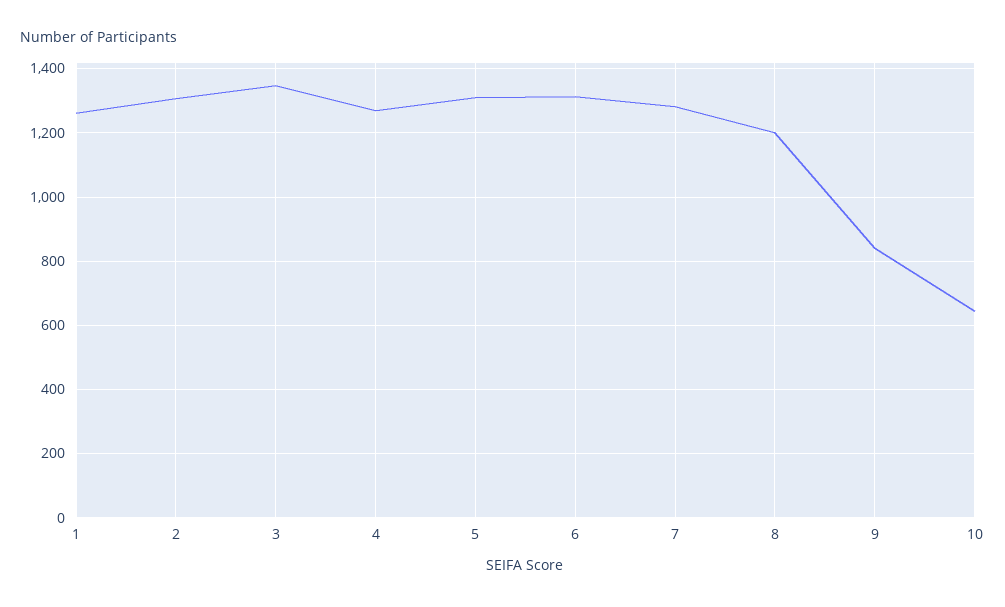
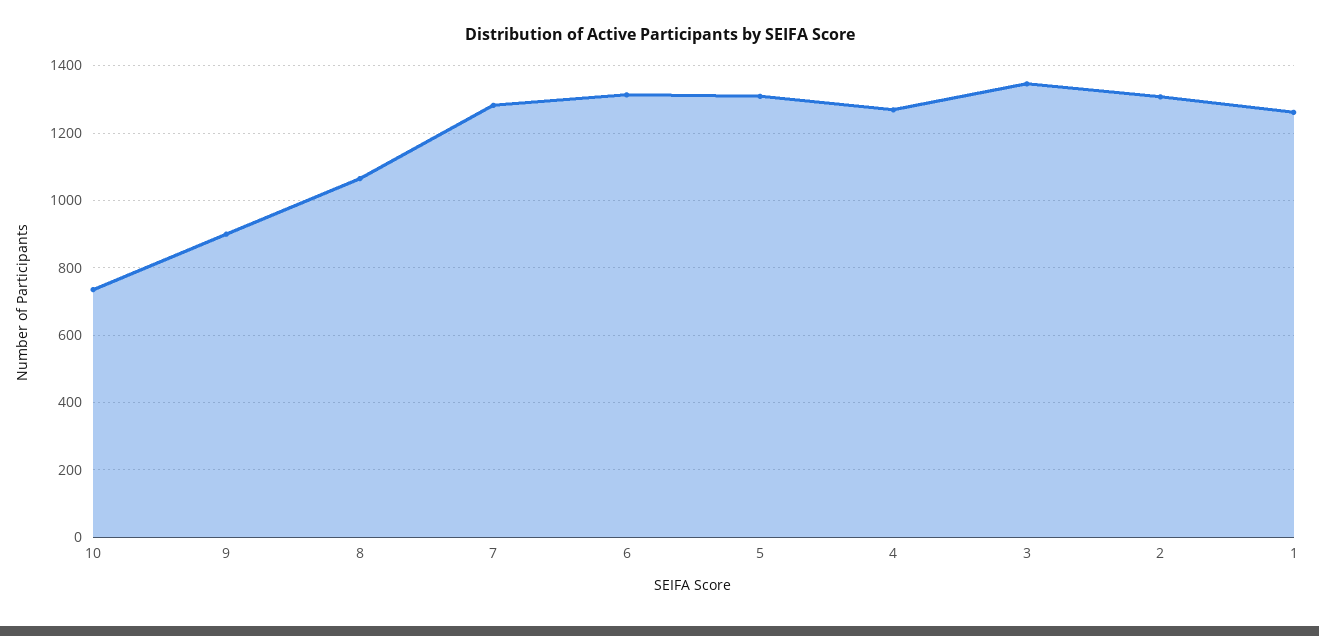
  {
    "1": 1260,
    "2": 1300,
    "3": 1340,
    "4": 1260,
    "5": 1300,
    "6": 1320,
    "7": 1280,
-   "8": 1200,
+   "8": 1060,
-   "9": 840,
+   "9": 900,
-   "10": 640
+   "10": 740
  }

